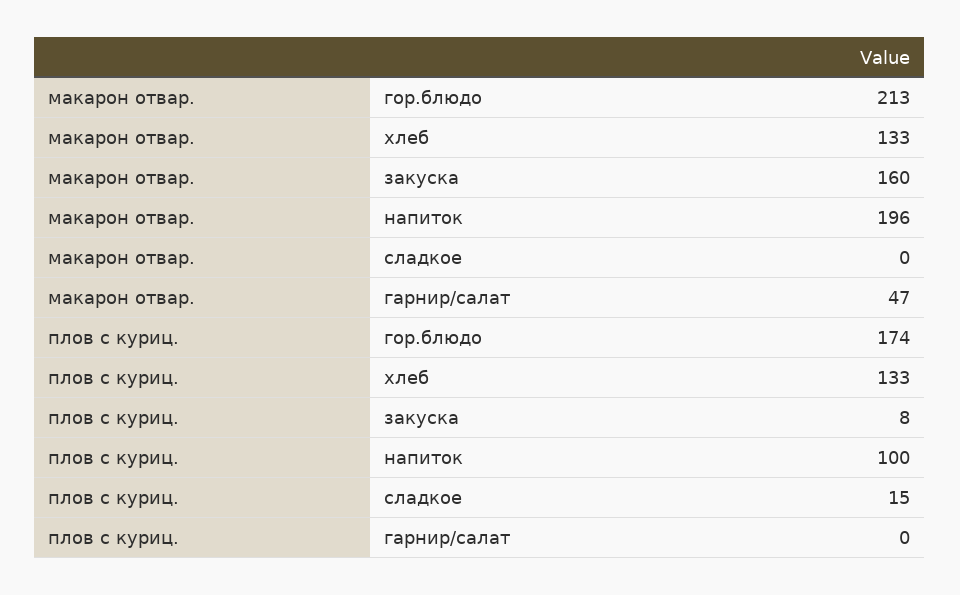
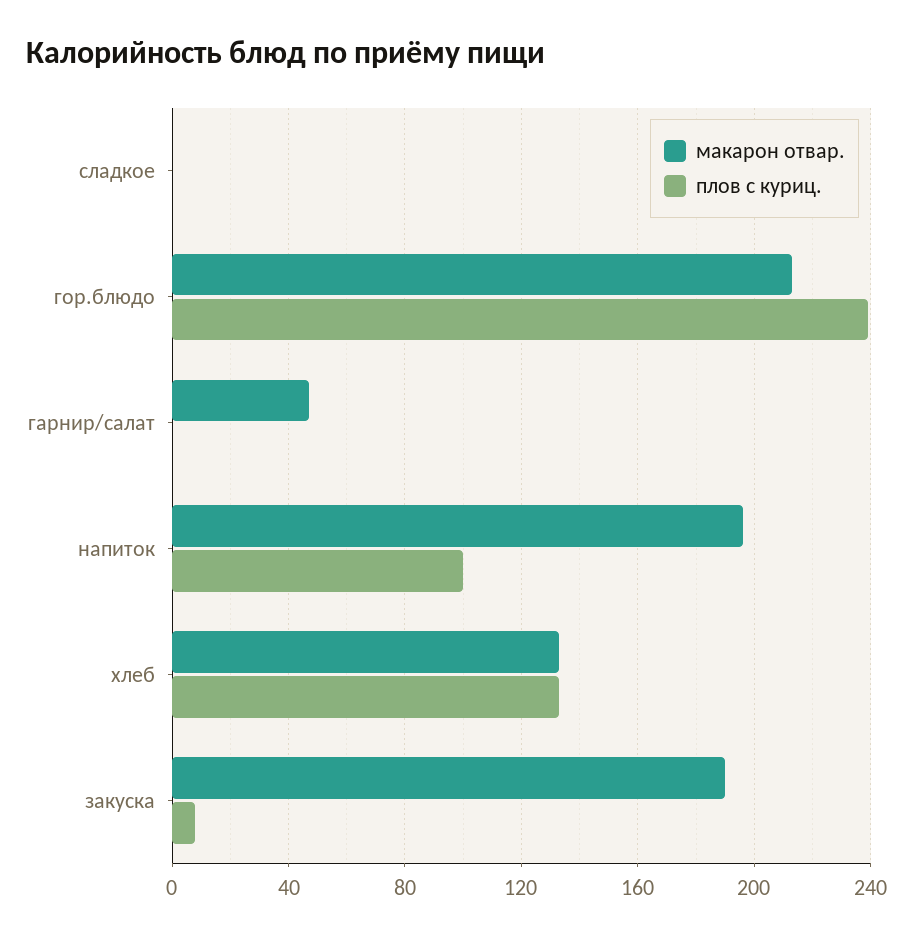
  {
    "макарон отвар.": {
      "гор.блюдо": 213,
      "хлеб": 133,
-     "закуска": 160,
+     "закуска": 190,
      "напиток": 196,
      "сладкое": 0,
      "гарнир/салат": 47
    },
    "плов с куриц.": {
-     "гор.блюдо": 174,
+     "гор.блюдо": 240,
      "хлеб": 133,
      "закуска": 8,
      "напиток": 100,
-     "сладкое": 15,
+     "сладкое": 0,
      "гарнир/салат": 0
    }
  }

